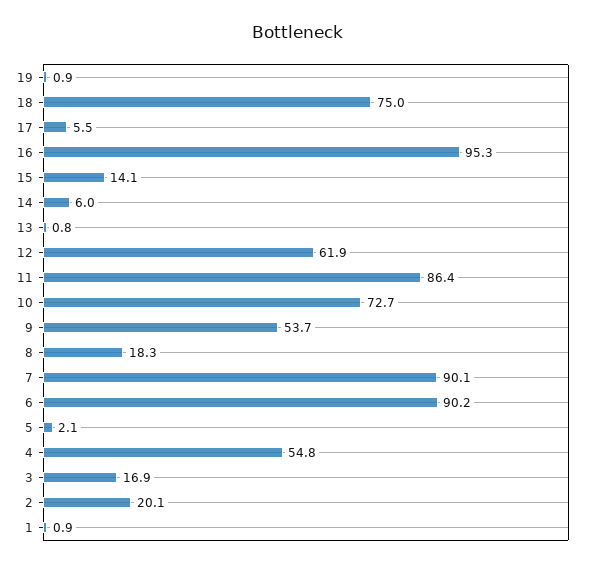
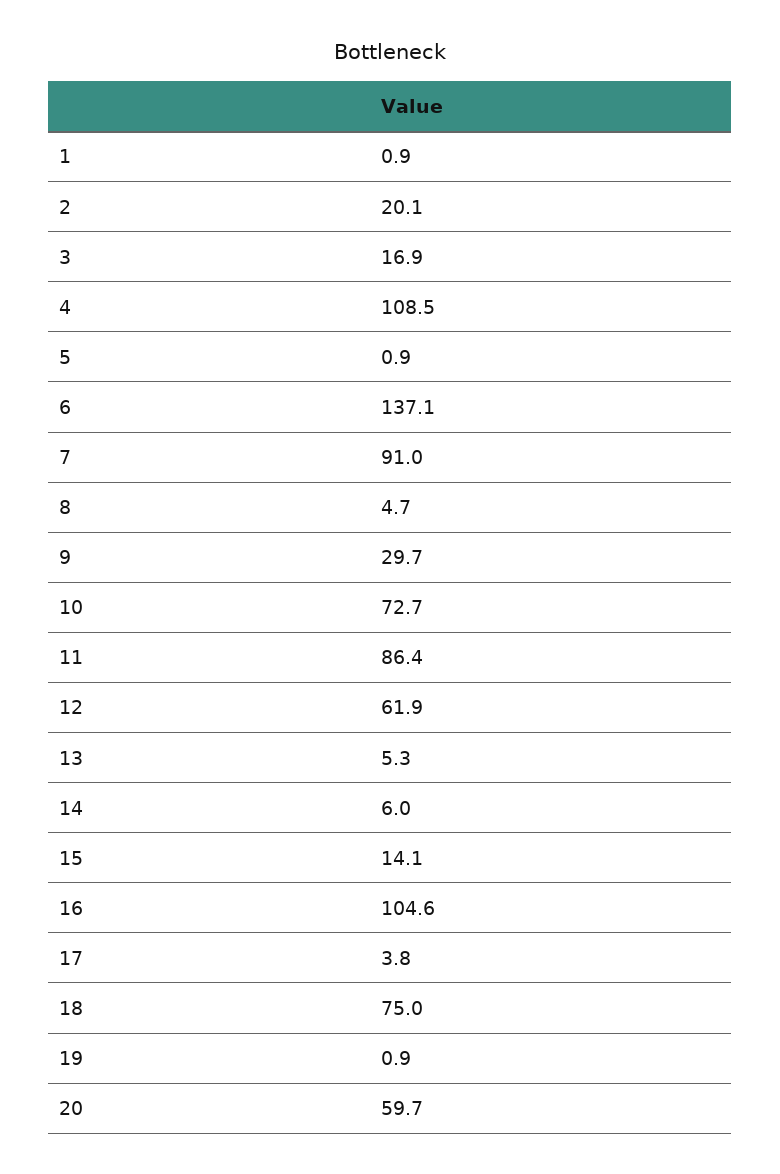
  {
    "19": 0.9,
    "18": 75,
-   "17": 5.5,
+   "17": 3.8,
-   "16": 95.3,
+   "16": 104.6,
    "15": 14.1,
    "14": 6,
-   "13": 0.8,
+   "13": 5.3,
    "12": 61.9,
    "11": 86.4,
    "10": 72.7,
-   "9": 53.7,
+   "9": 29.7,
-   "8": 18.3,
+   "8": 4.7,
-   "7": 90.1,
+   "7": 91,
-   "6": 90.2,
+   "6": 137.1,
-   "5": 2.1,
+   "5": 0.9,
-   "4": 54.8,
+   "4": 108.5,
    "3": 16.9,
    "2": 20.1,
-   "1": 0.9
+   "1": 0.9,
+   "20": 59.7
  }

